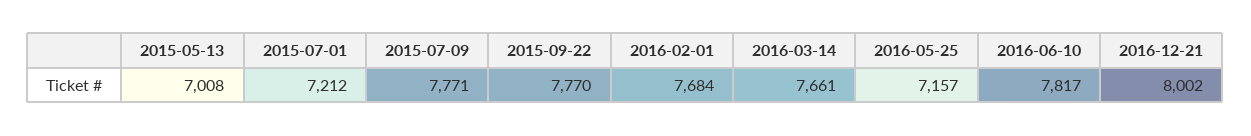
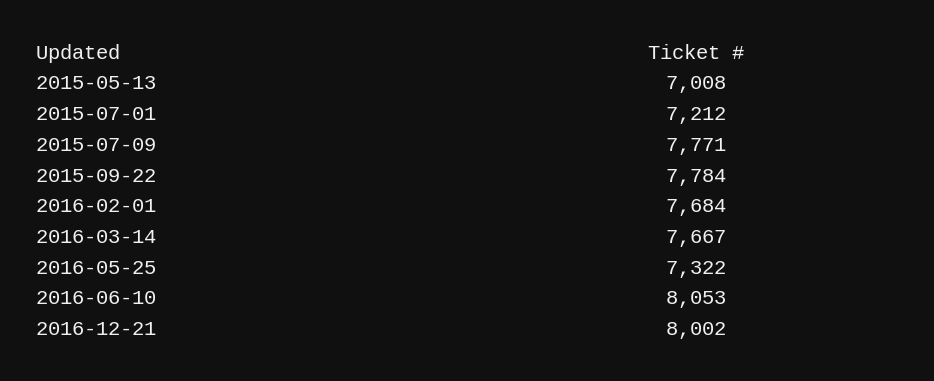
  {
    "2015-05-13": 7008,
    "2015-07-01": 7212,
    "2015-07-09": 7771,
-   "2015-09-22": 7770,
+   "2015-09-22": 7784,
    "2016-02-01": 7684,
-   "2016-03-14": 7661,
+   "2016-03-14": 7667,
-   "2016-05-25": 7157,
+   "2016-05-25": 7322,
-   "2016-06-10": 7817,
+   "2016-06-10": 8053,
    "2016-12-21": 8002
  }

